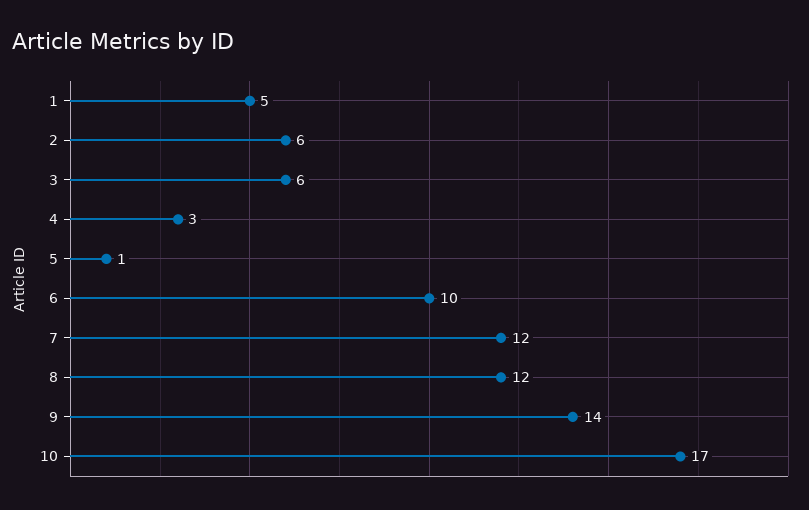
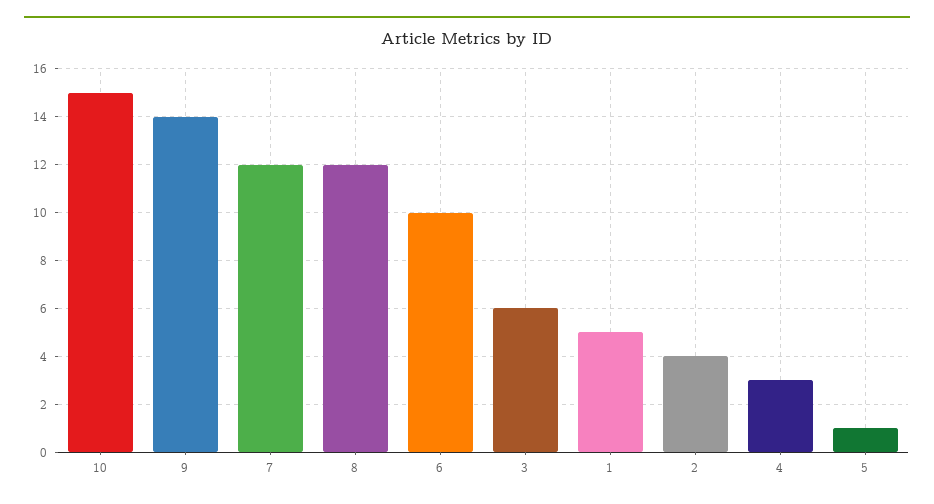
  {
    "1": 5,
-   "2": 6,
+   "2": 4,
    "3": 6,
    "4": 3,
    "5": 1,
    "6": 10,
    "7": 12,
    "8": 12,
    "9": 14,
-   "10": 17
+   "10": 15
  }

